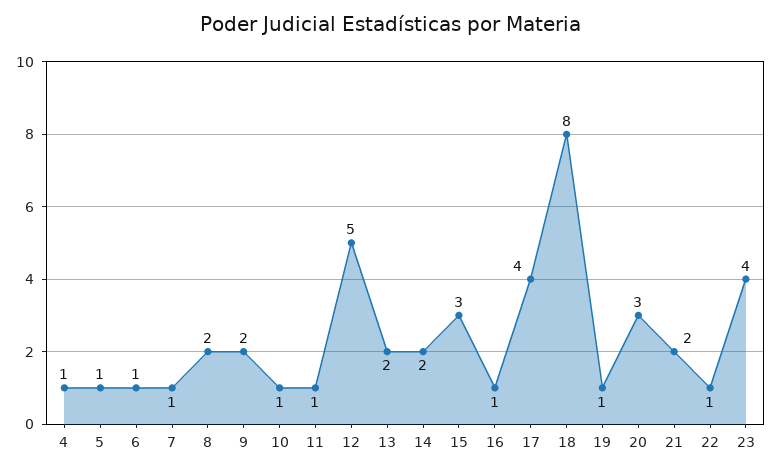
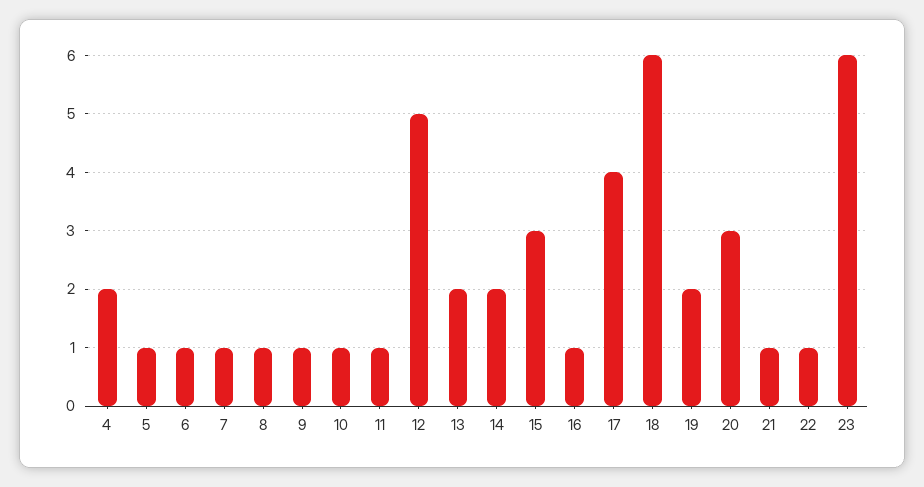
  {
-   "4": 1,
+   "4": 2,
    "5": 1,
    "6": 1,
    "7": 1,
-   "8": 2,
+   "8": 1,
-   "9": 2,
+   "9": 1,
    "10": 1,
    "11": 1,
    "12": 5,
    "13": 2,
    "14": 2,
    "15": 3,
    "16": 1,
    "17": 4,
-   "18": 8,
+   "18": 6,
-   "19": 1,
+   "19": 2,
    "20": 3,
-   "21": 2,
+   "21": 1,
    "22": 1,
-   "23": 4
+   "23": 6
  }

